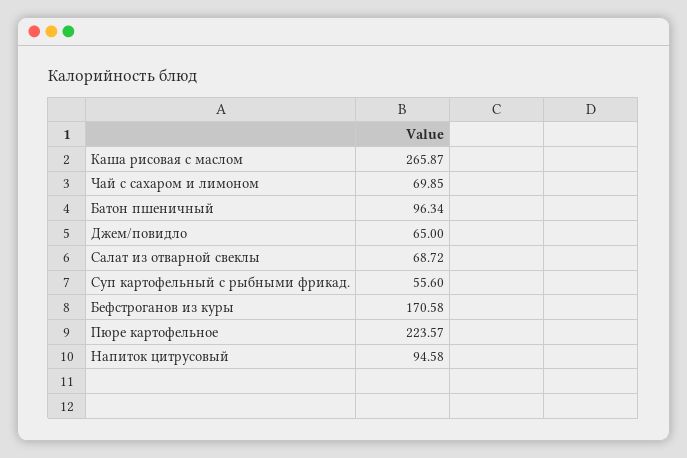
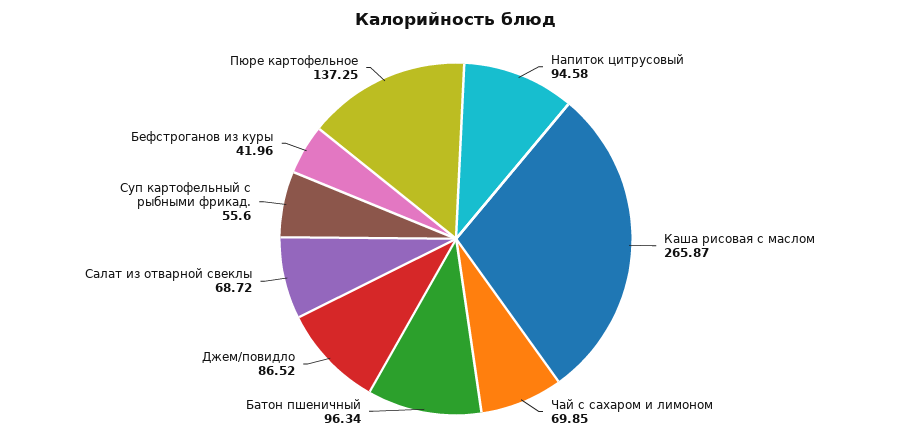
  {
    "Каша рисовая с маслом": 265.87,
    "Чай с сахаром и лимоном": 69.85,
    "Батон пшеничный": 96.34,
-   "Джем/повидло": 65,
+   "Джем/повидло": 86.52,
    "Салат из отварной свеклы": 68.72,
    "Суп картофельный с рыбными фрикад.": 55.6,
-   "Бефстроганов из куры": 170.58,
+   "Бефстроганов из куры": 41.96,
-   "Пюре картофельное": 223.57,
+   "Пюре картофельное": 137.25,
    "Напиток цитрусовый": 94.58
  }

